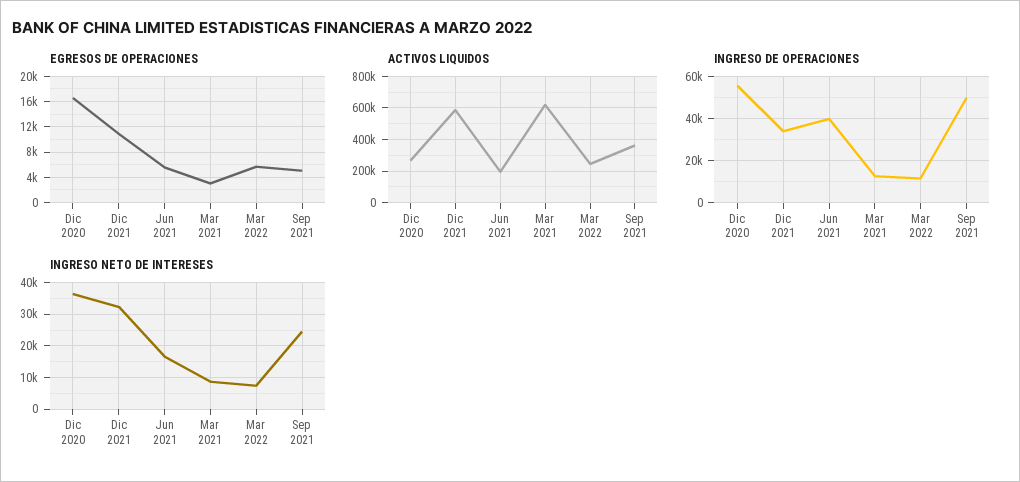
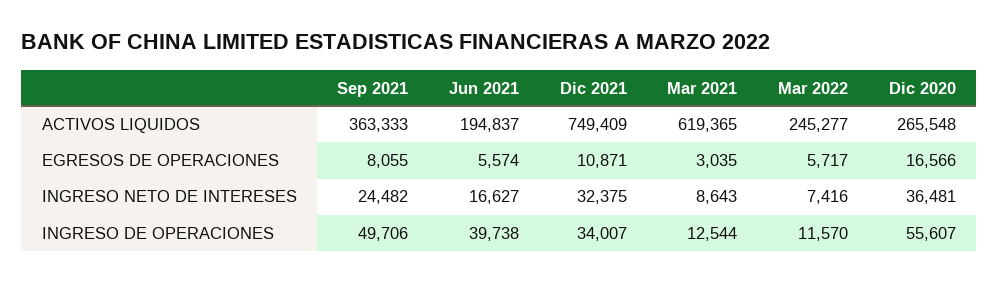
  {
    "EGRESOS DE OPERACIONES": {
      "Dic 2020": 16566,
      "Dic 2021": 10871,
      "Jun 2021": 5574,
      "Mar 2021": 3035,
      "Mar 2022": 5717,
-     "Sep 2021": 5000
+     "Sep 2021": 8055
    },
    "ACTIVOS LIQUIDOS": {
      "Dic 2020": 265548,
-     "Dic 2021": 600000,
+     "Dic 2021": 749409,
      "Jun 2021": 194837,
      "Mar 2021": 619365,
      "Mar 2022": 245277,
      "Sep 2021": 363333
    },
    "INGRESO DE OPERACIONES": {
      "Dic 2020": 55607,
      "Dic 2021": 34007,
      "Jun 2021": 39738,
      "Mar 2021": 12544,
      "Mar 2022": 11570,
      "Sep 2021": 49706
    },
    "INGRESO NETO DE INTERESES": {
      "Dic 2020": 36481,
      "Dic 2021": 32375,
      "Jun 2021": 16627,
      "Mar 2021": 8643,
      "Mar 2022": 7416,
      "Sep 2021": 24482
    }
  }

